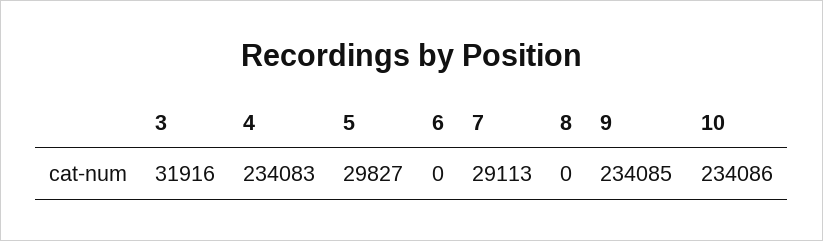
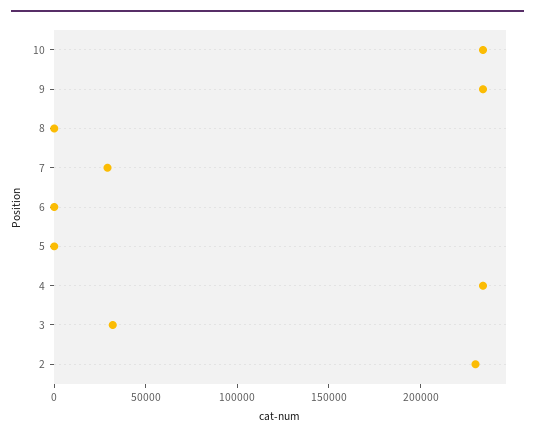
  {
    "3": 31916,
    "4": 234083,
-   "5": 29827,
+   "5": 0,
    "6": 0,
    "7": 29113,
    "8": 0,
    "9": 234085,
-   "10": 234086
+   "10": 234086,
+   "2": 230000
  }

